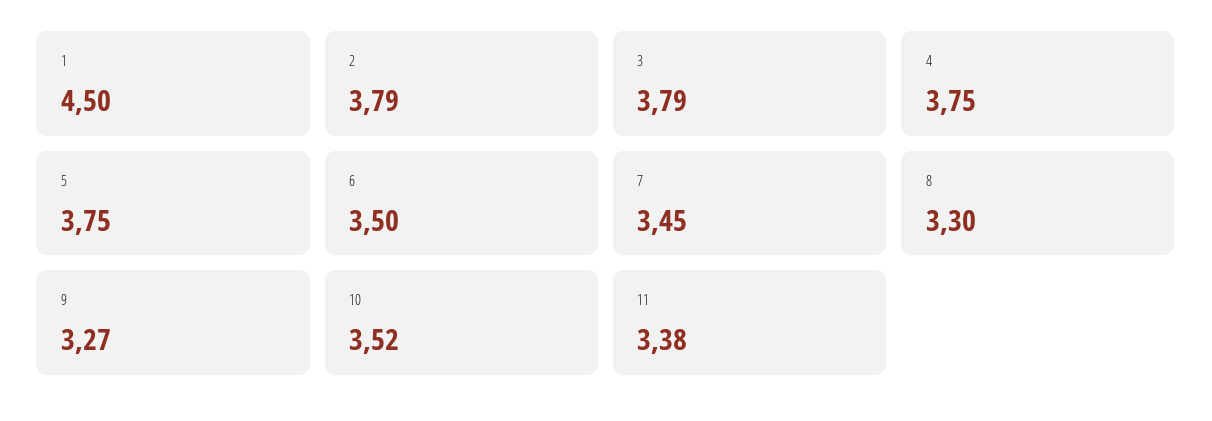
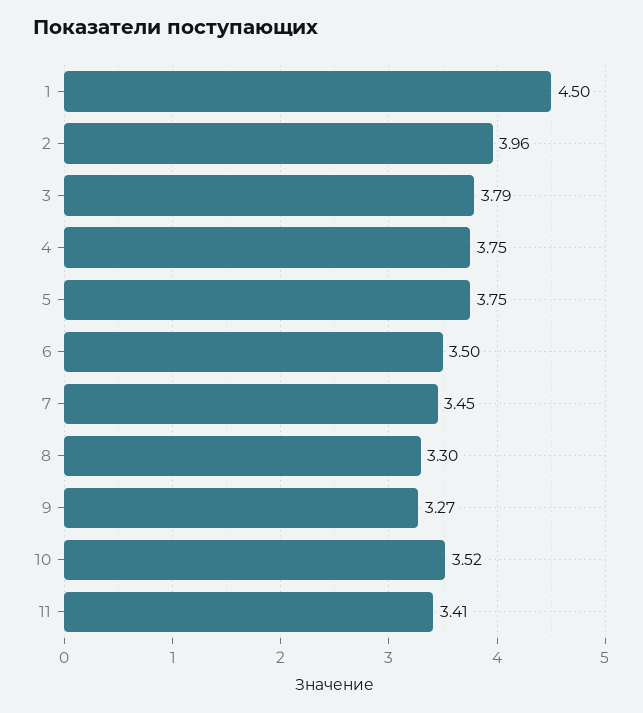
  {
    "1": 4.5,
-   "2": 3.79,
+   "2": 3.96,
    "3": 3.79,
    "4": 3.75,
    "5": 3.75,
    "6": 3.5,
    "7": 3.45,
    "8": 3.3,
    "9": 3.27,
    "10": 3.52,
-   "11": 3.38
+   "11": 3.41
  }

